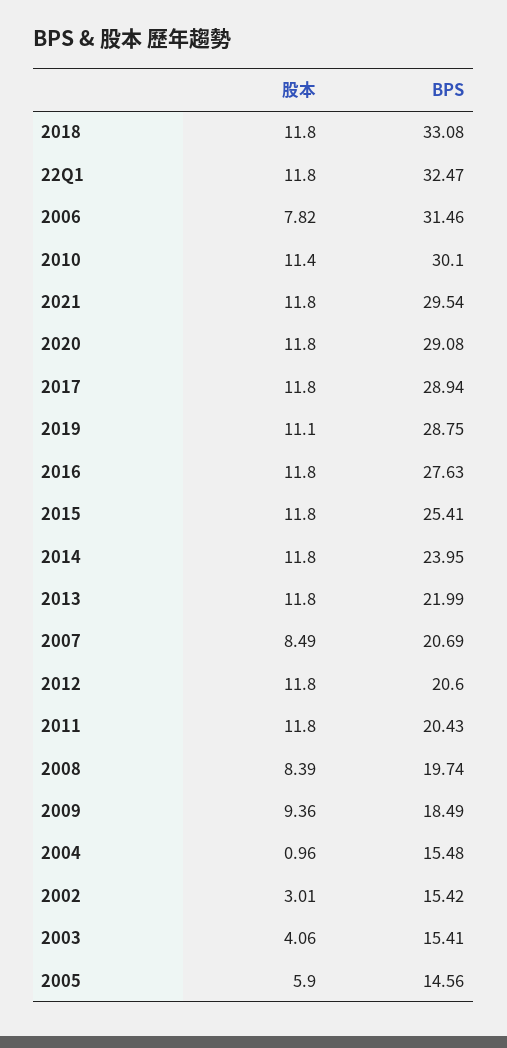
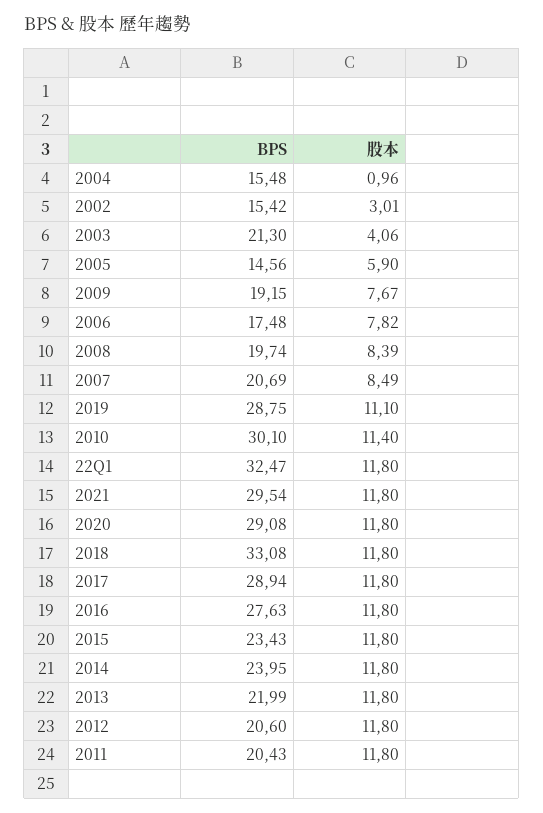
  {
    "股本": {
      "2018": 11.8,
      "22Q1": 11.8,
      "2006": 7.82,
      "2010": 11.4,
      "2021": 11.8,
      "2020": 11.8,
      "2017": 11.8,
      "2019": 11.1,
      "2016": 11.8,
      "2015": 11.8,
      "2014": 11.8,
      "2013": 11.8,
      "2007": 8.49,
      "2012": 11.8,
      "2011": 11.8,
      "2008": 8.39,
-     "2009": 9.36,
+     "2009": 7.67,
      "2004": 0.96,
      "2002": 3.01,
      "2003": 4.06,
      "2005": 5.9
    },
    "BPS": {
      "2018": 33.08,
      "22Q1": 32.47,
-     "2006": 31.46,
+     "2006": 17.48,
      "2010": 30.1,
      "2021": 29.54,
      "2020": 29.08,
      "2017": 28.94,
      "2019": 28.75,
      "2016": 27.63,
-     "2015": 25.41,
+     "2015": 23.43,
      "2014": 23.95,
      "2013": 21.99,
      "2007": 20.69,
      "2012": 20.6,
      "2011": 20.43,
      "2008": 19.74,
-     "2009": 18.49,
+     "2009": 19.15,
      "2004": 15.48,
      "2002": 15.42,
-     "2003": 15.41,
+     "2003": 21.3,
      "2005": 14.56
    }
  }

